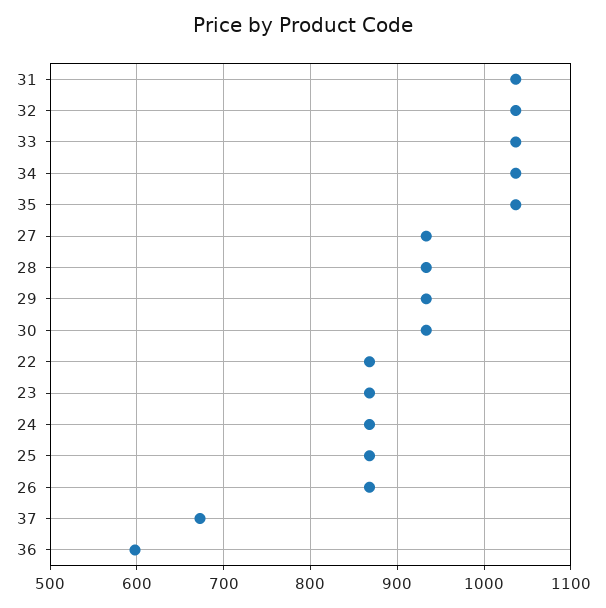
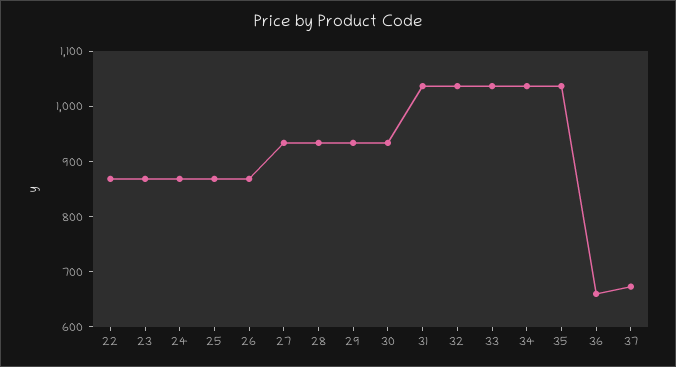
  {
    "31": 1040,
    "32": 1040,
    "33": 1040,
    "34": 1040,
    "35": 1040,
    "27": 930,
    "28": 930,
    "29": 930,
    "30": 930,
    "22": 870,
    "23": 870,
    "24": 870,
    "25": 870,
    "26": 870,
    "37": 670,
-   "36": 600
+   "36": 660
  }

